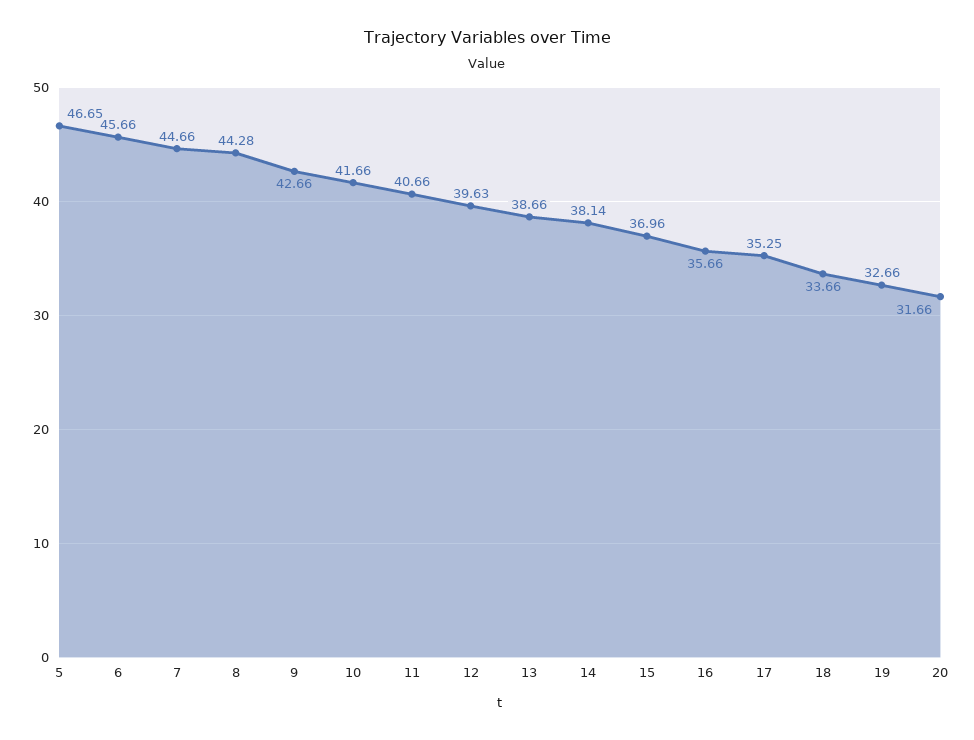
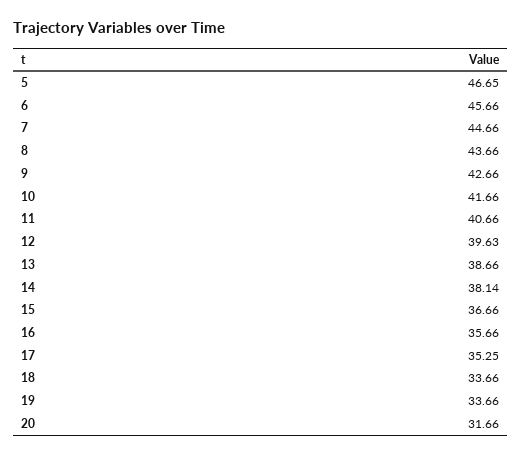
  {
    "5": 46.65,
    "6": 45.66,
    "7": 44.66,
-   "8": 44.28,
+   "8": 43.66,
    "9": 42.66,
    "10": 41.66,
    "11": 40.66,
    "12": 39.63,
    "13": 38.66,
    "14": 38.14,
-   "15": 36.96,
+   "15": 36.66,
    "16": 35.66,
    "17": 35.25,
    "18": 33.66,
-   "19": 32.66,
+   "19": 33.66,
    "20": 31.66
  }

